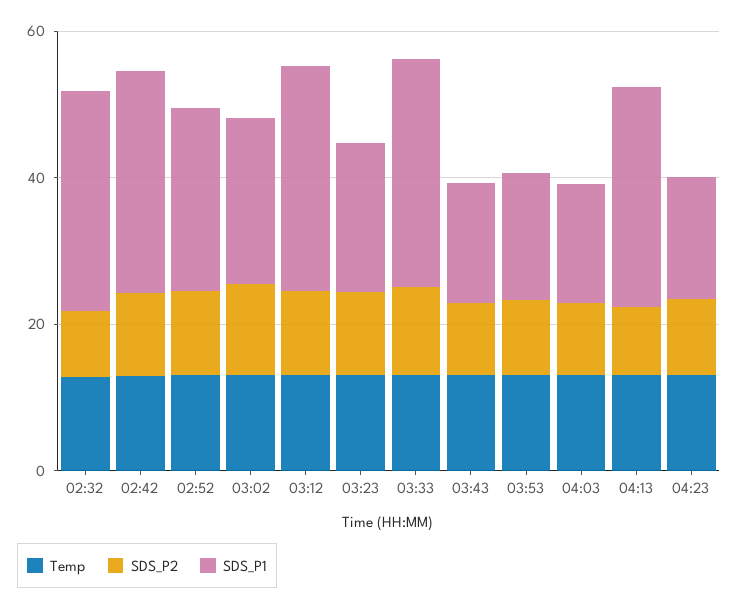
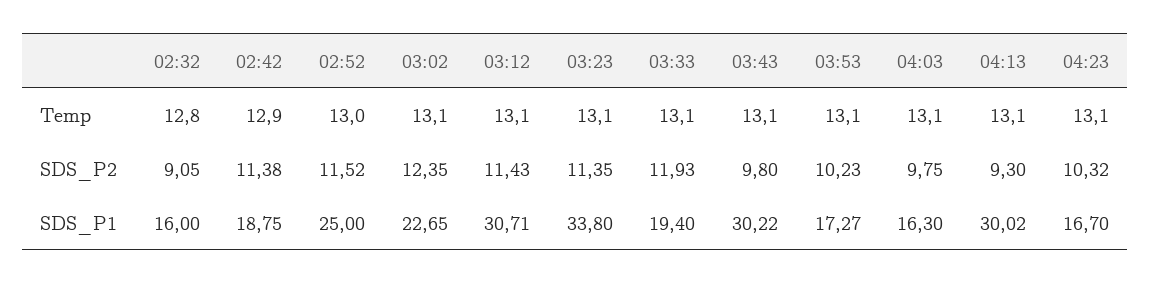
  {
    "Temp": {
      "02:32": 12.8,
      "02:42": 12.9,
      "02:52": 13,
      "03:02": 13.1,
      "03:12": 13.1,
      "03:23": 13.1,
      "03:33": 13.1,
      "03:43": 13.1,
      "03:53": 13.1,
      "04:03": 13.1,
      "04:13": 13.1,
      "04:23": 13.1
    },
    "SDS_P2": {
      "02:32": 9.05,
      "02:42": 11.38,
      "02:52": 11.52,
      "03:02": 12.35,
      "03:12": 11.43,
      "03:23": 11.35,
      "03:33": 11.93,
      "03:43": 9.8,
      "03:53": 10.23,
      "04:03": 9.75,
      "04:13": 9.3,
      "04:23": 10.32
    },
    "SDS_P1": {
-     "02:32": 30,
+     "02:32": 16,
-     "02:42": 30,
+     "02:42": 18.75,
      "02:52": 25,
      "03:02": 22.65,
      "03:12": 30.71,
-     "03:23": 20,
+     "03:23": 33.8,
-     "03:33": 30,
+     "03:33": 19.4,
-     "03:43": 15,
+     "03:43": 30.22,
      "03:53": 17.27,
      "04:03": 16.3,
      "04:13": 30.02,
      "04:23": 16.7
    }
  }

